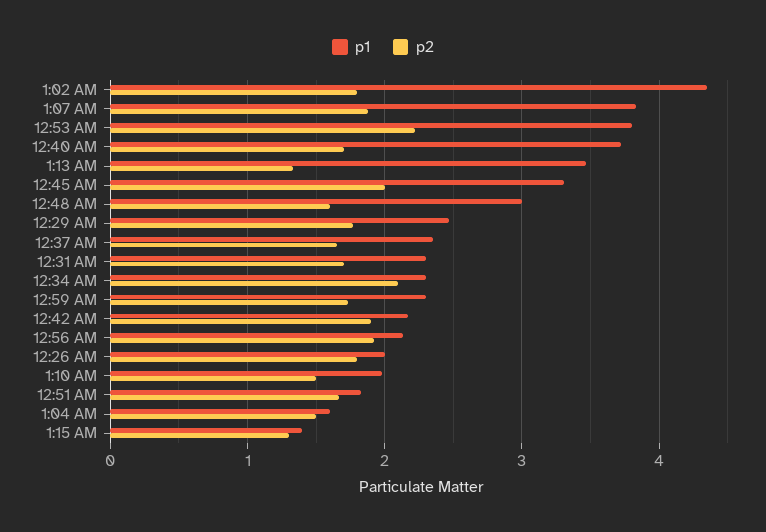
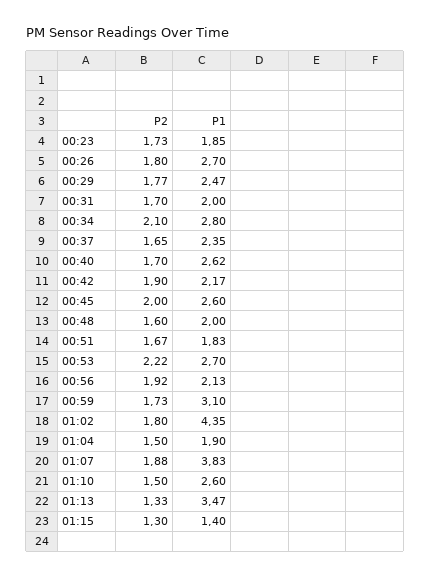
  {
    "p1": {
      "1:02 AM": 4.35,
      "1:07 AM": 3.83,
-     "12:53 AM": 3.8,
+     "12:53 AM": 2.7,
-     "12:40 AM": 3.7,
+     "12:40 AM": 2.62,
      "1:13 AM": 3.47,
-     "12:45 AM": 3.3,
+     "12:45 AM": 2.6,
-     "12:48 AM": 3,
+     "12:48 AM": 2,
      "12:29 AM": 2.47,
      "12:37 AM": 2.35,
-     "12:31 AM": 2.3,
+     "12:31 AM": 2,
-     "12:34 AM": 2.3,
+     "12:34 AM": 2.8,
-     "12:59 AM": 2.3,
+     "12:59 AM": 3.1,
      "12:42 AM": 2.17,
      "12:56 AM": 2.13,
-     "12:26 AM": 2,
+     "12:26 AM": 2.7,
-     "1:10 AM": 2,
+     "1:10 AM": 2.6,
      "12:51 AM": 1.83,
-     "1:04 AM": 1.6,
+     "1:04 AM": 1.9,
-     "1:15 AM": 1.4
+     "1:15 AM": 1.4,
+     "00:23": 1.85
    },
    "p2": {
      "1:02 AM": 1.8,
      "1:07 AM": 1.88,
      "12:53 AM": 2.22,
      "12:40 AM": 1.7,
      "1:13 AM": 1.33,
      "12:45 AM": 2,
      "12:48 AM": 1.6,
      "12:29 AM": 1.77,
      "12:37 AM": 1.65,
      "12:31 AM": 1.7,
      "12:34 AM": 2.1,
      "12:59 AM": 1.73,
      "12:42 AM": 1.9,
      "12:56 AM": 1.92,
      "12:26 AM": 1.8,
      "1:10 AM": 1.5,
      "12:51 AM": 1.67,
      "1:04 AM": 1.5,
-     "1:15 AM": 1.3
+     "1:15 AM": 1.3,
+     "00:23": 1.73
    }
  }

